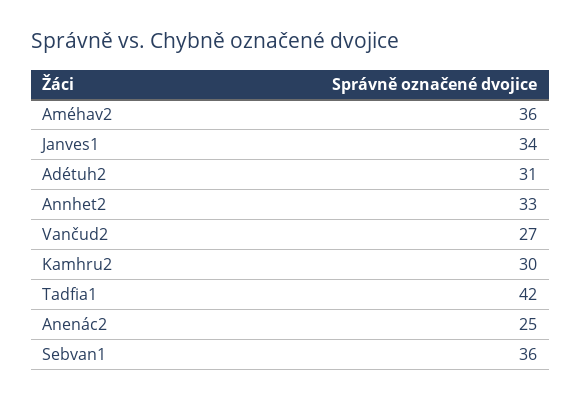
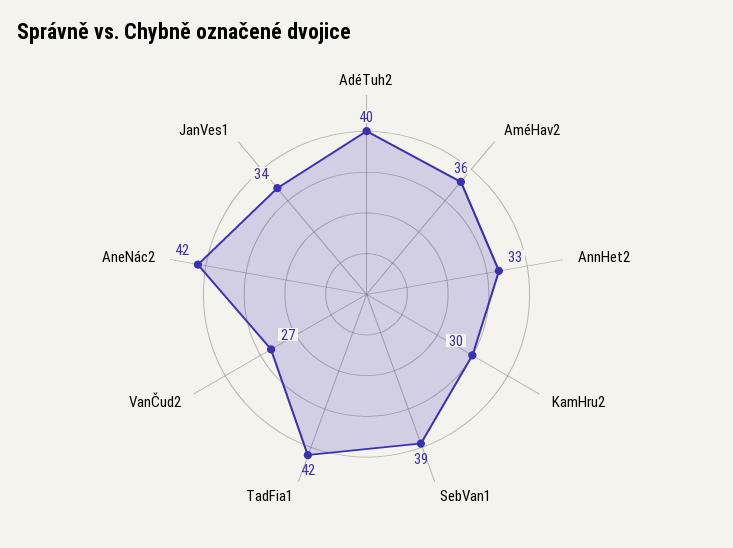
  {
    "Améhav2": 36,
    "Janves1": 34,
-   "Adétuh2": 31,
+   "Adétuh2": 40,
    "Annhet2": 33,
    "Vančud2": 27,
    "Kamhru2": 30,
    "Tadfia1": 42,
-   "Anenác2": 25,
+   "Anenác2": 42,
-   "Sebvan1": 36
+   "Sebvan1": 39
  }

